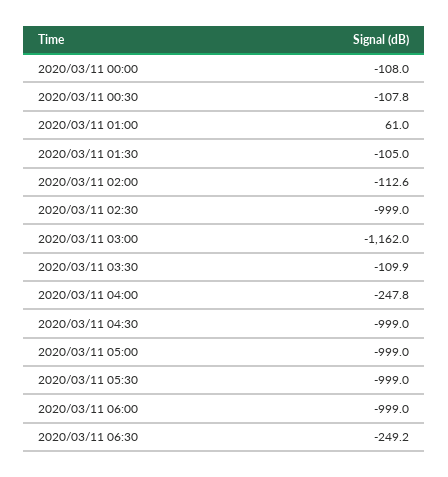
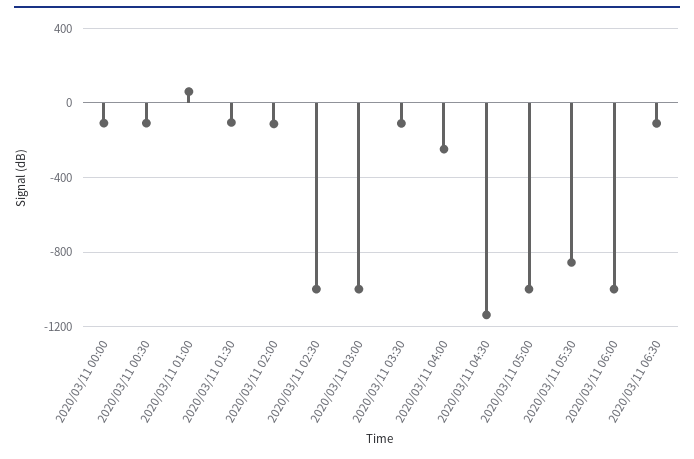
  {
    "2020/03/11 00:00": -108,
    "2020/03/11 00:30": -107.8,
    "2020/03/11 01:00": 61,
    "2020/03/11 01:30": -105,
    "2020/03/11 02:00": -112.6,
    "2020/03/11 02:30": -999,
-   "2020/03/11 03:00": -1162,
+   "2020/03/11 03:00": -1000,
    "2020/03/11 03:30": -109.9,
    "2020/03/11 04:00": -247.8,
-   "2020/03/11 04:30": -999,
+   "2020/03/11 04:30": -1150,
    "2020/03/11 05:00": -999,
-   "2020/03/11 05:30": -999,
+   "2020/03/11 05:30": -850,
    "2020/03/11 06:00": -999,
-   "2020/03/11 06:30": -249.2
+   "2020/03/11 06:30": -100
  }

